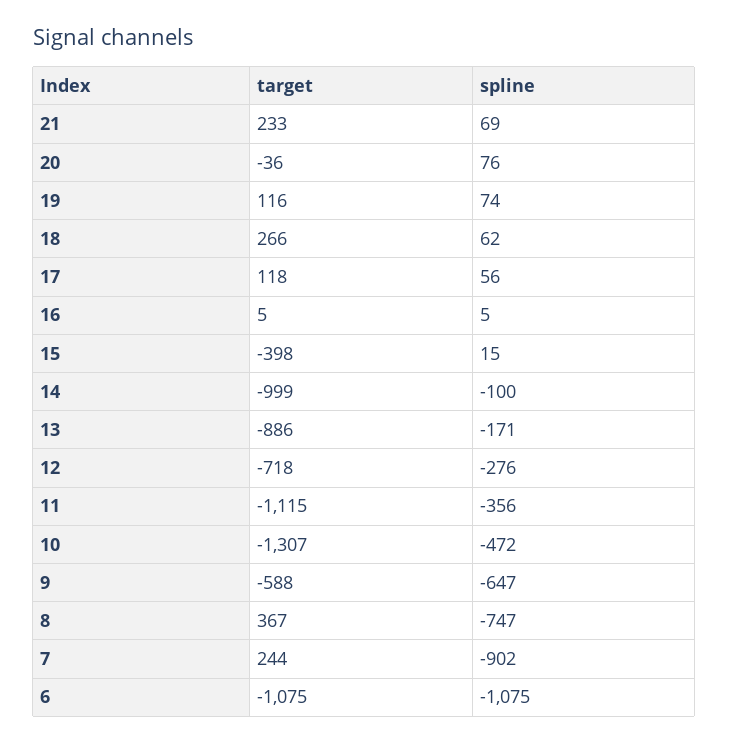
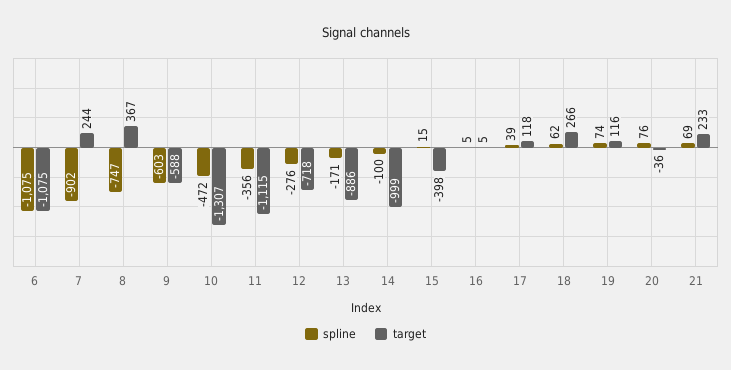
  {
    "target": {
      "21": 233,
      "20": -36,
      "19": 116,
      "18": 266,
      "17": 118,
      "16": 5,
      "15": -398,
      "14": -999,
      "13": -886,
      "12": -718,
      "11": -1115,
      "10": -1307,
      "9": -588,
      "8": 367,
      "7": 244,
      "6": -1075
    },
    "spline": {
      "21": 69,
      "20": 76,
      "19": 74,
      "18": 62,
-     "17": 56,
+     "17": 39,
      "16": 5,
      "15": 15,
      "14": -100,
      "13": -171,
      "12": -276,
      "11": -356,
      "10": -472,
-     "9": -647,
+     "9": -603,
      "8": -747,
      "7": -902,
      "6": -1075
    }
  }

